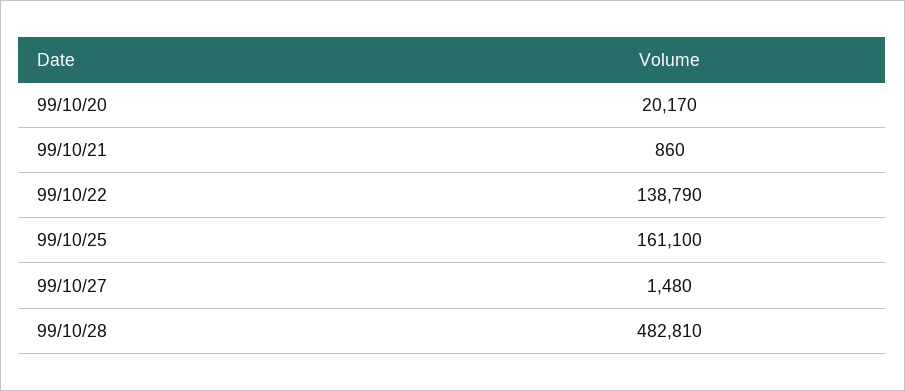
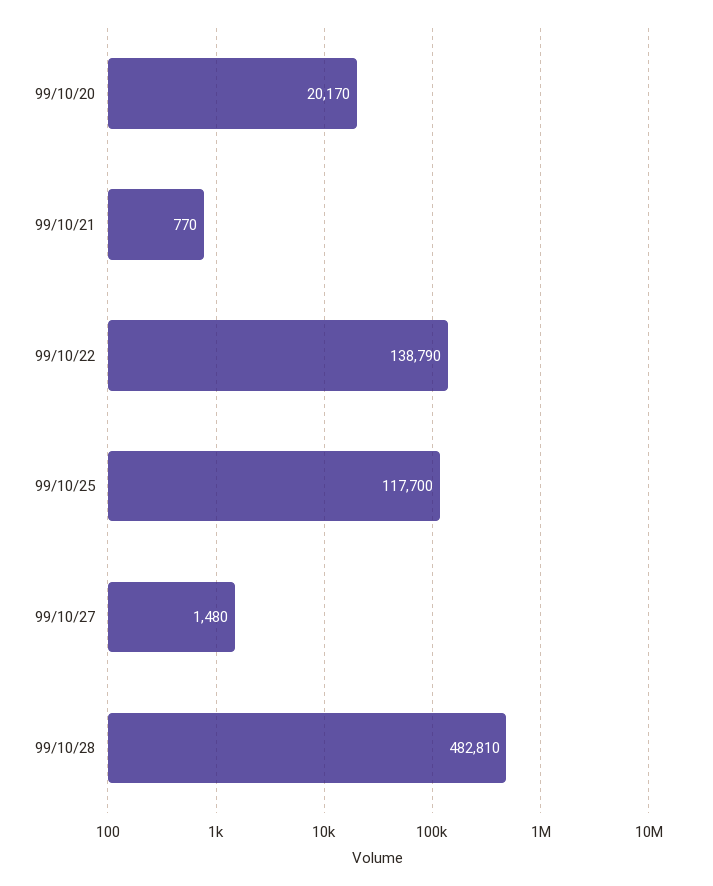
  {
    "99/10/20": 20170,
-   "99/10/21": 860,
+   "99/10/21": 770,
    "99/10/22": 138790,
-   "99/10/25": 161100,
+   "99/10/25": 117700,
    "99/10/27": 1480,
    "99/10/28": 482810
  }

